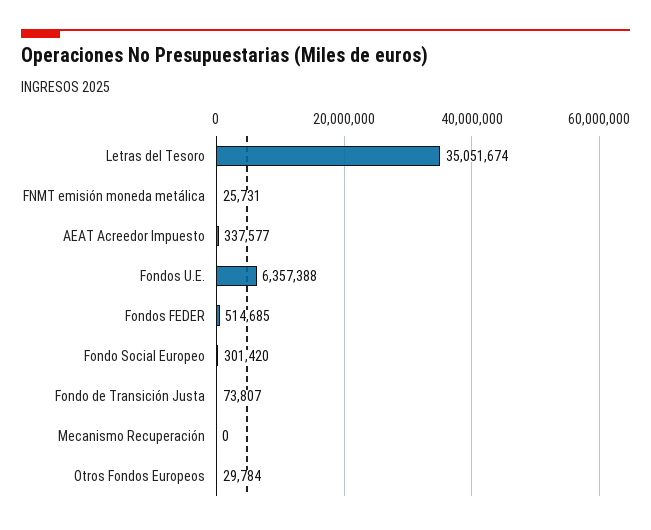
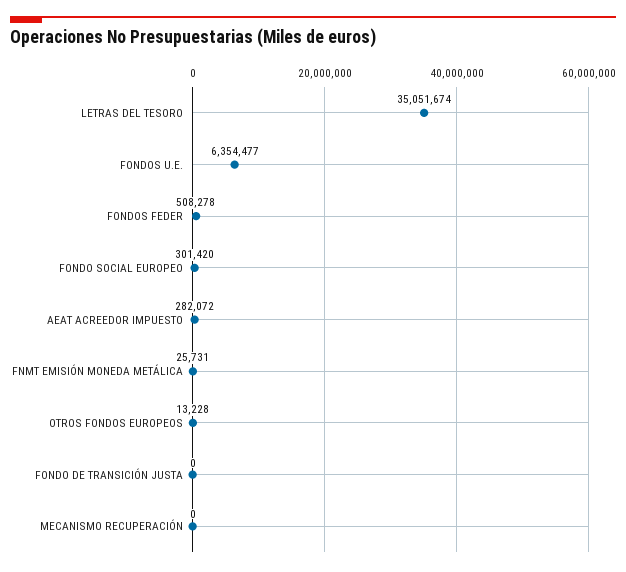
  {
    "Letras del Tesoro": 35051674,
    "FNMT emisión moneda metálica": 25731,
-   "AEAT Acreedor Impuesto": 337577,
+   "AEAT Acreedor Impuesto": 282072,
-   "Fondos U.E.": 6357388,
+   "Fondos U.E.": 6354477,
-   "Fondos FEDER": 514685,
+   "Fondos FEDER": 508278,
    "Fondo Social Europeo": 301420,
-   "Fondo de Transición Justa": 73807,
+   "Fondo de Transición Justa": 0,
    "Mecanismo Recuperación": 0,
-   "Otros Fondos Europeos": 29784
+   "Otros Fondos Europeos": 13228
  }

